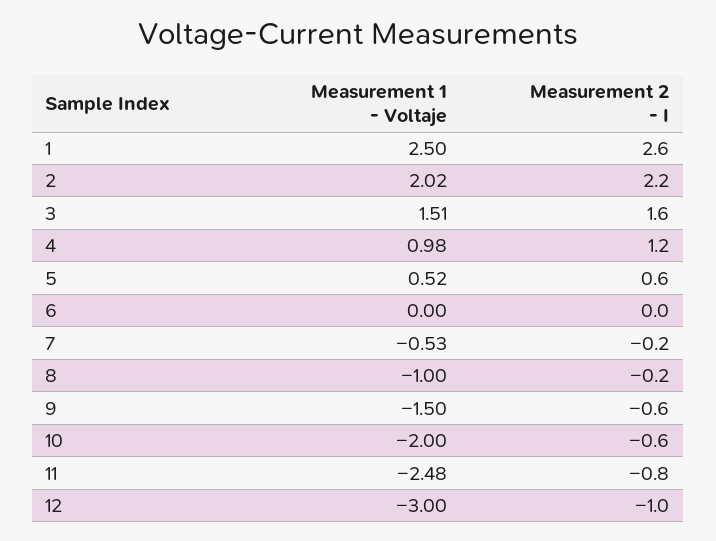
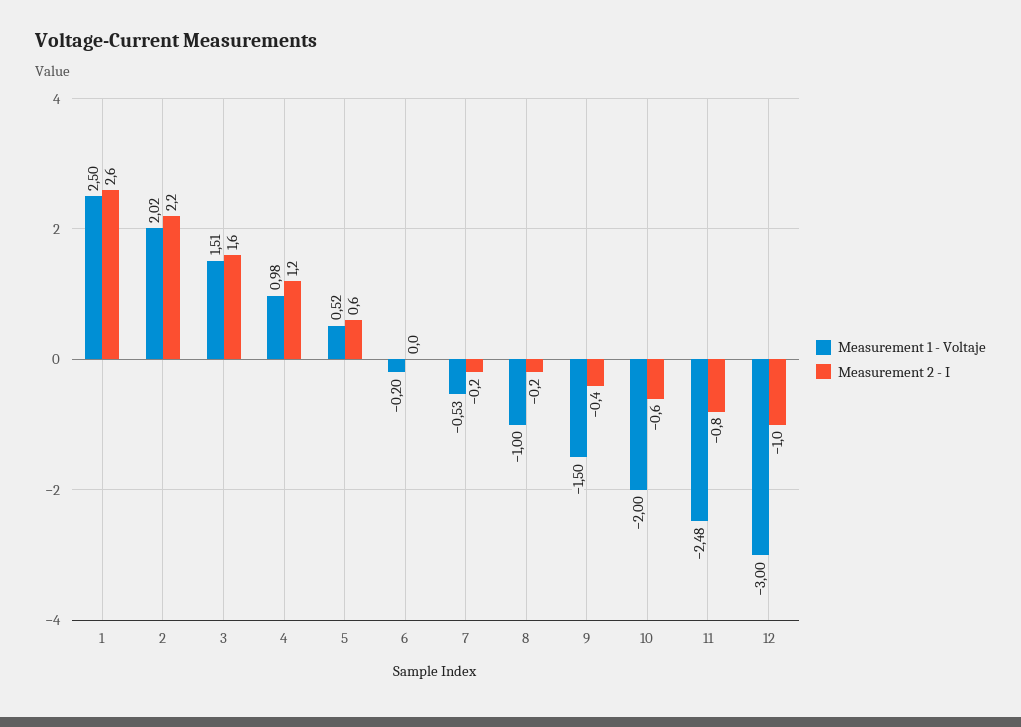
  {
    "Measurement 1 - Voltaje": {
      "1": 2.5,
      "2": 2.02,
      "3": 1.51,
      "4": 0.98,
      "5": 0.52,
-     "6": 0,
+     "6": -0.2,
      "7": -0.53,
      "8": -1,
      "9": -1.5,
      "10": -2,
      "11": -2.48,
      "12": -3
    },
    "Measurement 2 - I": {
      "1": 2.6,
      "2": 2.2,
      "3": 1.6,
      "4": 1.2,
      "5": 0.6,
      "6": 0,
      "7": -0.2,
      "8": -0.2,
-     "9": -0.6,
+     "9": -0.4,
      "10": -0.6,
      "11": -0.8,
      "12": -1
    }
  }

